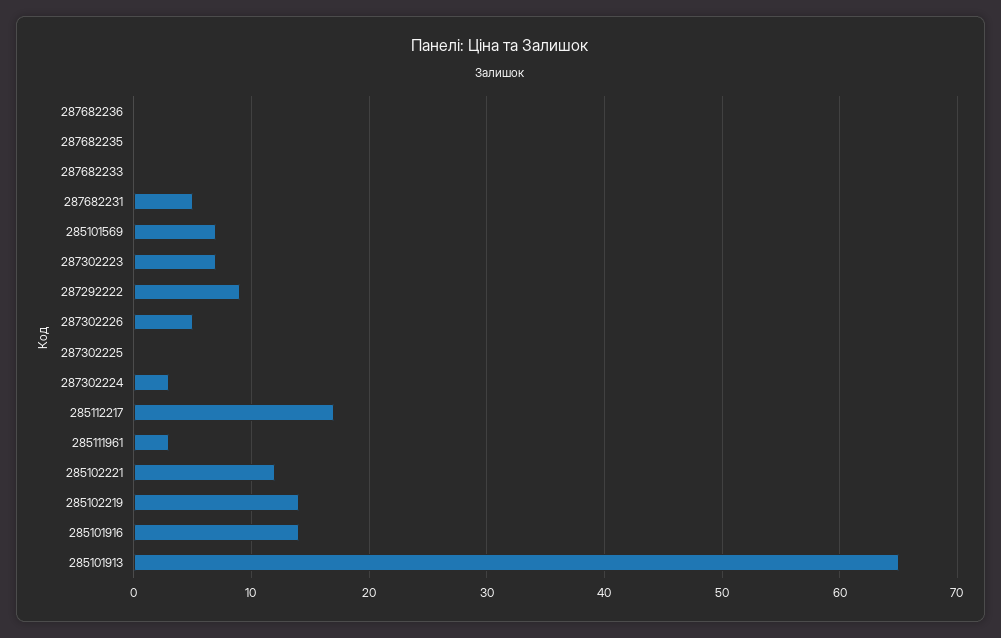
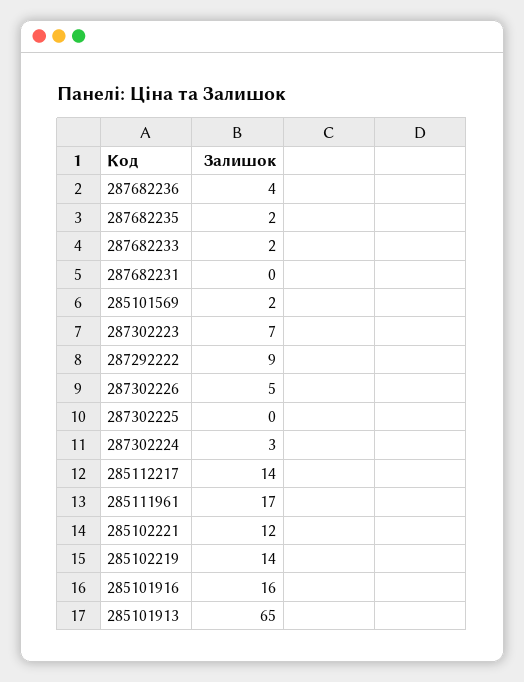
  {
-   "287682236": 0,
+   "287682236": 4,
-   "287682235": 0,
+   "287682235": 2,
-   "287682233": 0,
+   "287682233": 2,
-   "287682231": 5,
+   "287682231": 0,
-   "285101569": 7,
+   "285101569": 2,
    "287302223": 7,
    "287292222": 9,
    "287302226": 5,
    "287302225": 0,
    "287302224": 3,
-   "285112217": 17,
+   "285112217": 14,
-   "285111961": 3,
+   "285111961": 17,
    "285102221": 12,
    "285102219": 14,
-   "285101916": 14,
+   "285101916": 16,
    "285101913": 65
  }

